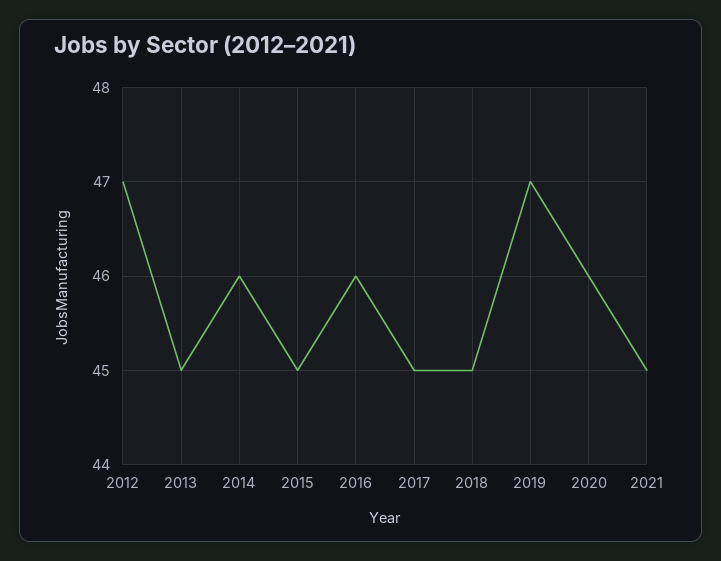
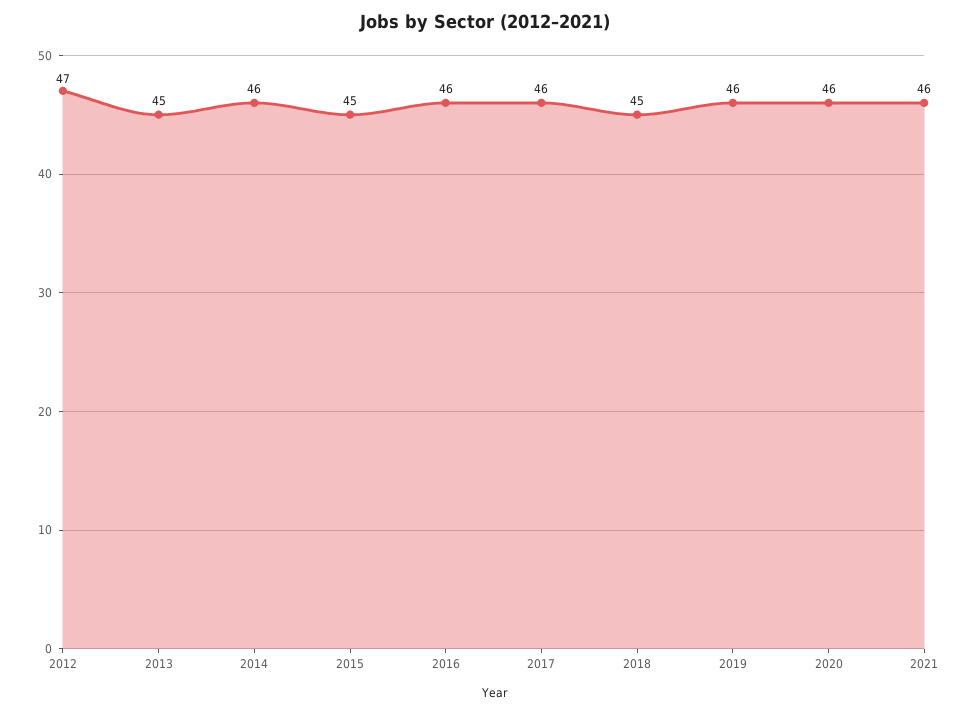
  {
    "2012": 47,
    "2013": 45,
    "2014": 46,
    "2015": 45,
    "2016": 46,
-   "2017": 45,
+   "2017": 46,
    "2018": 45,
-   "2019": 47,
+   "2019": 46,
    "2020": 46,
-   "2021": 45
+   "2021": 46
  }

